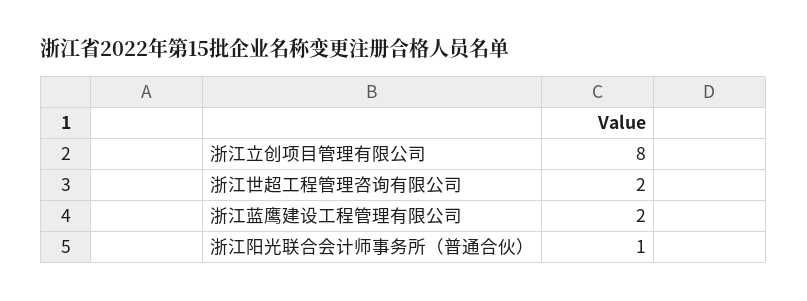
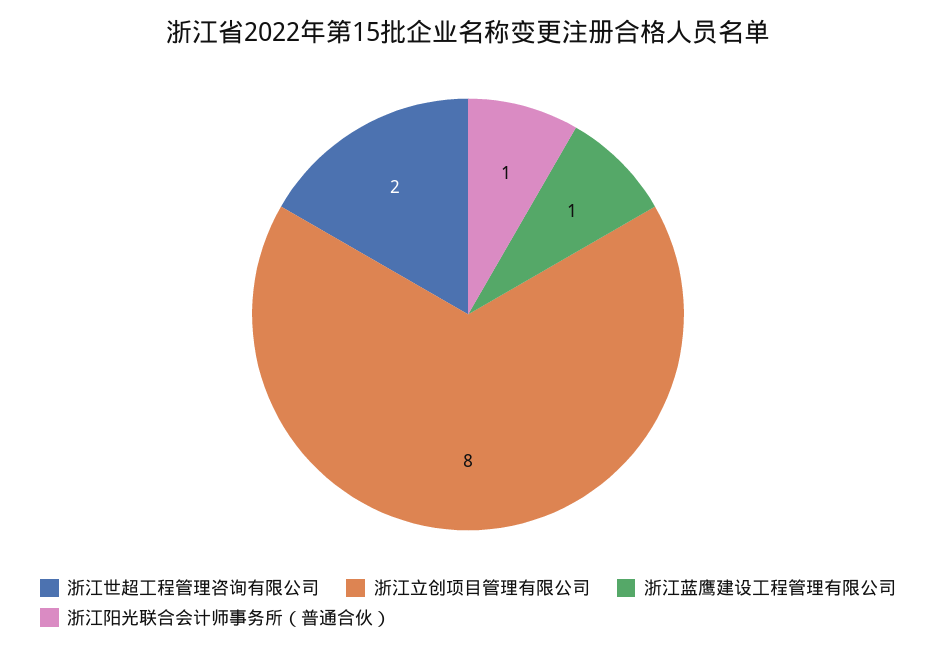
  {
    "浙江立创项目管理有限公司": 8,
    "浙江世超工程管理咨询有限公司": 2,
-   "浙江蓝鹰建设工程管理有限公司": 2,
+   "浙江蓝鹰建设工程管理有限公司": 1,
    "浙江阳光联合会计师事务所（普通合伙）": 1
  }

